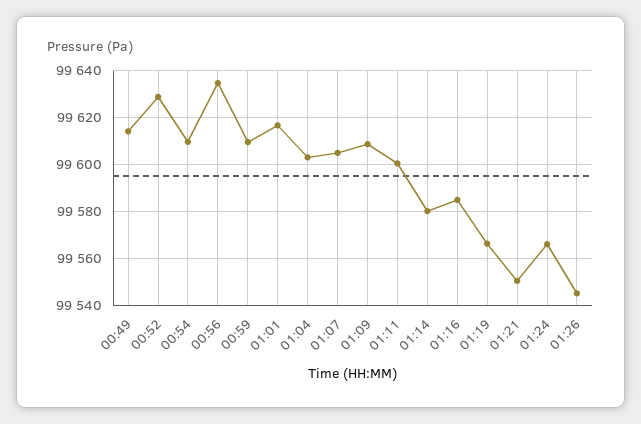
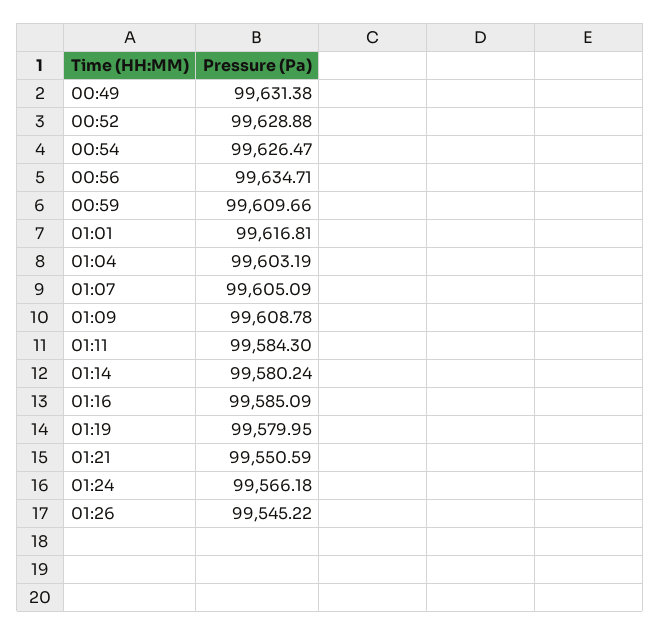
  {
-   "00:49": 99615,
+   "00:49": 99631.38,
    "00:52": 99628.88,
-   "00:54": 99610,
+   "00:54": 99626.47,
    "00:56": 99634.71,
    "00:59": 99609.66,
    "01:01": 99616.81,
    "01:04": 99603.19,
    "01:07": 99605.09,
    "01:09": 99608.78,
-   "01:11": 99600,
+   "01:11": 99584.3,
    "01:14": 99580.24,
    "01:16": 99585.09,
-   "01:19": 99565,
+   "01:19": 99579.95,
    "01:21": 99550.59,
    "01:24": 99566.18,
    "01:26": 99545.22
  }

